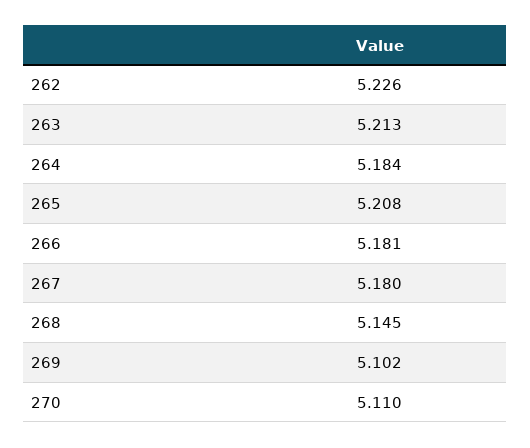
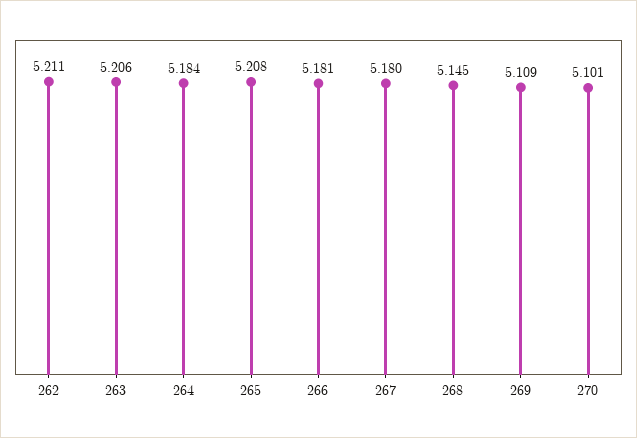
  {
-   "262": 5.226,
+   "262": 5.211,
-   "263": 5.213,
+   "263": 5.206,
    "264": 5.184,
    "265": 5.208,
    "266": 5.181,
    "267": 5.18,
    "268": 5.145,
-   "269": 5.102,
+   "269": 5.109,
-   "270": 5.11
+   "270": 5.101
  }

